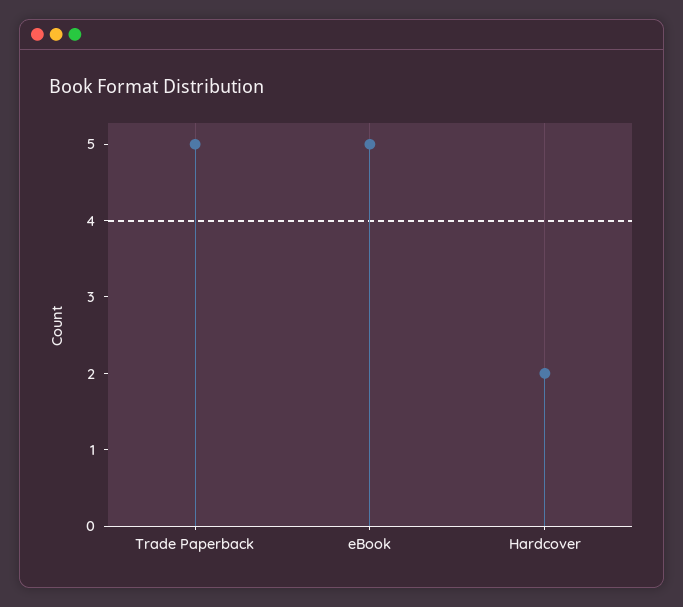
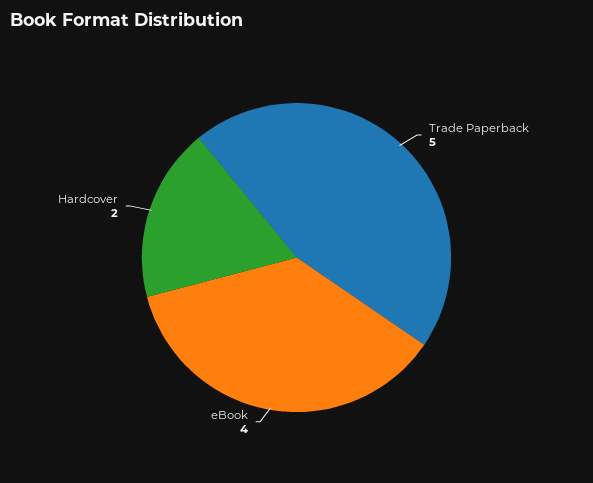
  {
    "Trade Paperback": 5,
-   "eBook": 5,
+   "eBook": 4,
    "Hardcover": 2
  }

